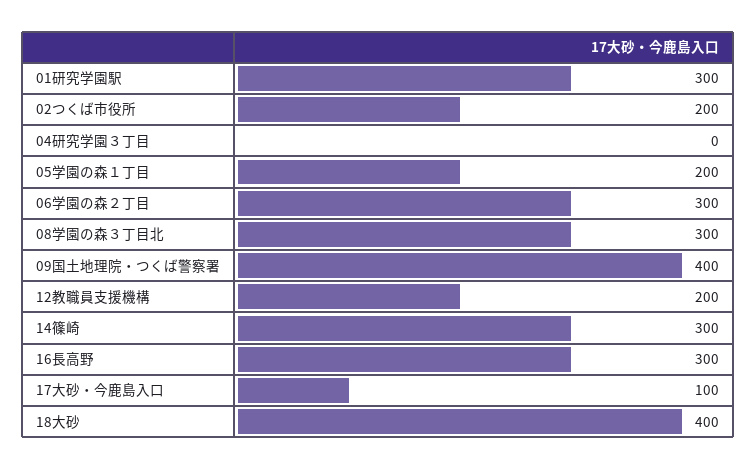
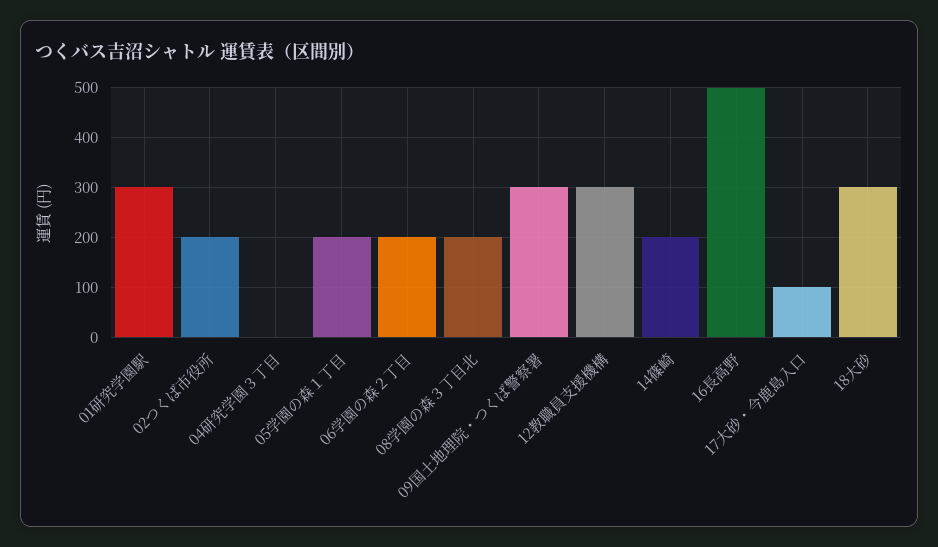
  {
    "01研究学園駅": 300,
    "02つくば市役所": 200,
    "04研究学園３丁目": 0,
    "05学園の森１丁目": 200,
-   "06学園の森２丁目": 300,
+   "06学園の森２丁目": 200,
-   "08学園の森３丁目北": 300,
+   "08学園の森３丁目北": 200,
-   "09国土地理院・つくば警察署": 400,
+   "09国土地理院・つくば警察署": 300,
-   "12教職員支援機構": 200,
+   "12教職員支援機構": 300,
-   "14篠崎": 300,
+   "14篠崎": 200,
-   "16長高野": 300,
+   "16長高野": 500,
    "17大砂・今鹿島入口": 100,
-   "18大砂": 400
+   "18大砂": 300
  }

